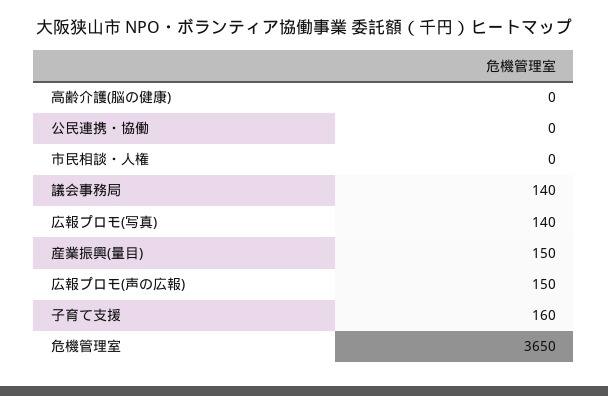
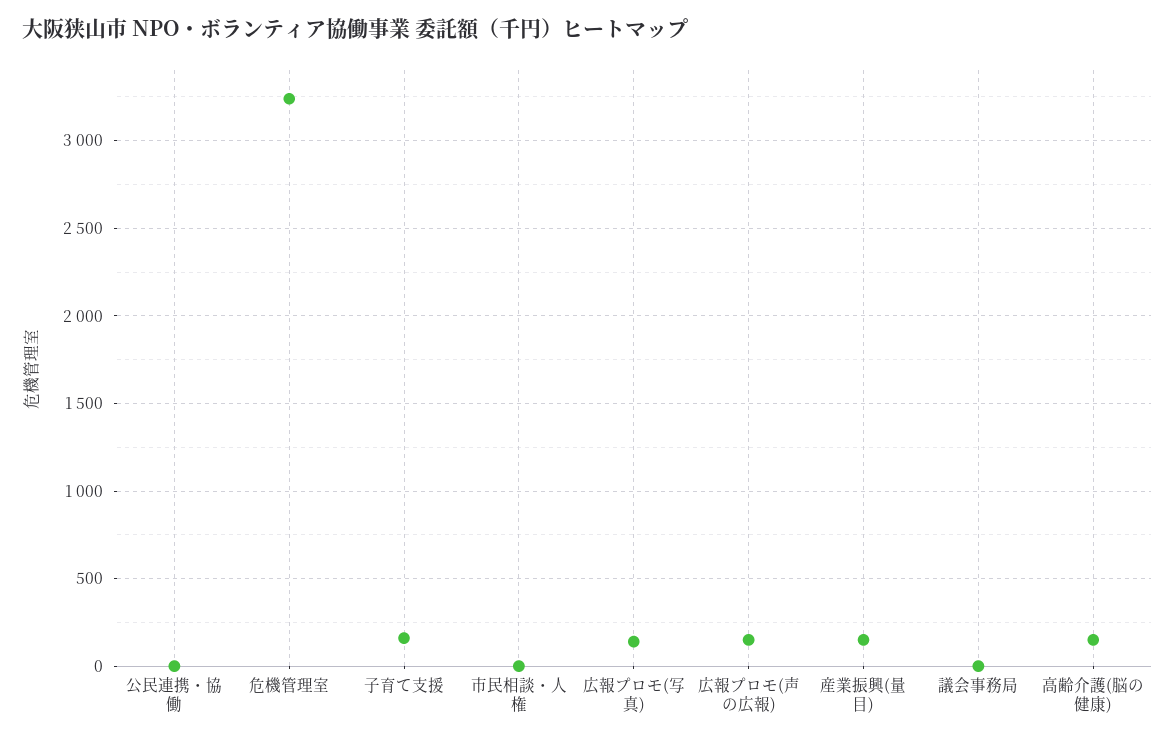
  {
-   "高齢介護(脳の健康)": 0,
+   "高齢介護(脳の健康)": 150,
    "公民連携・協働": 0,
    "市民相談・人権": 0,
-   "議会事務局": 140,
+   "議会事務局": 0,
    "広報プロモ(写真)": 140,
    "産業振興(量目)": 150,
    "広報プロモ(声の広報)": 150,
    "子育て支援": 160,
-   "危機管理室": 3650
+   "危機管理室": 3250
  }

